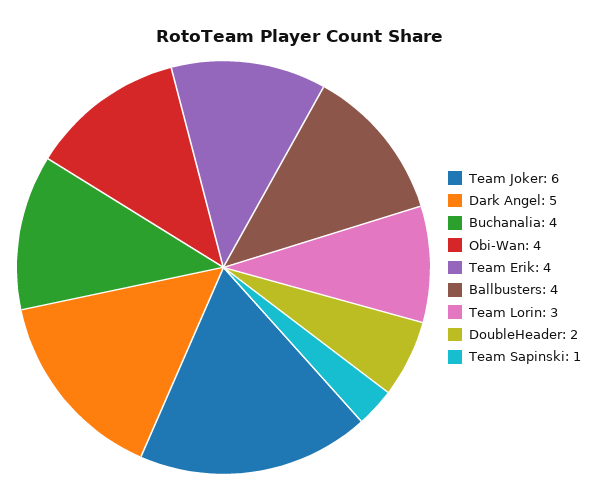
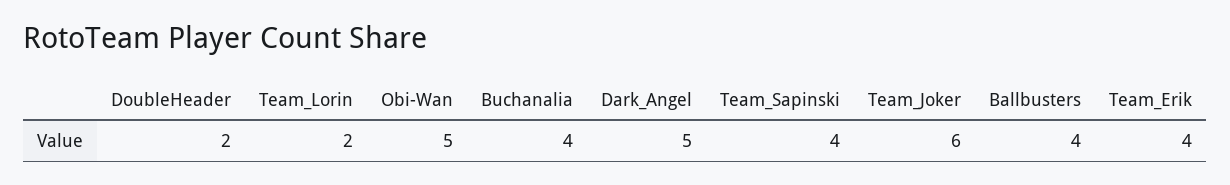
  {
    "Team Joker": 6,
    "Dark Angel": 5,
    "Buchanalia": 4,
-   "Obi-Wan": 4,
+   "Obi-Wan": 5,
    "Team Erik": 4,
    "Ballbusters": 4,
-   "Team Lorin": 3,
+   "Team Lorin": 2,
    "DoubleHeader": 2,
-   "Team Sapinski": 1
+   "Team Sapinski": 4
  }

